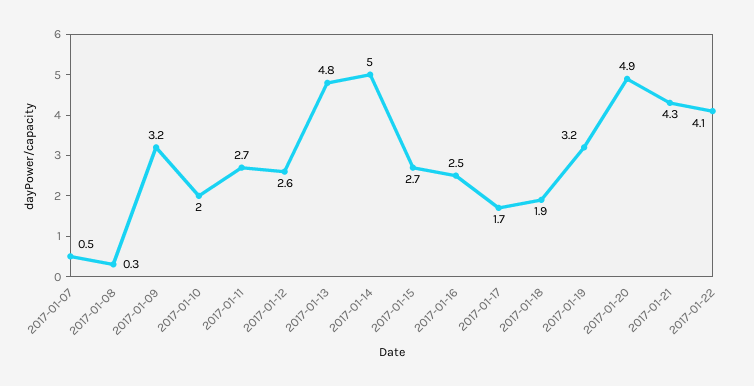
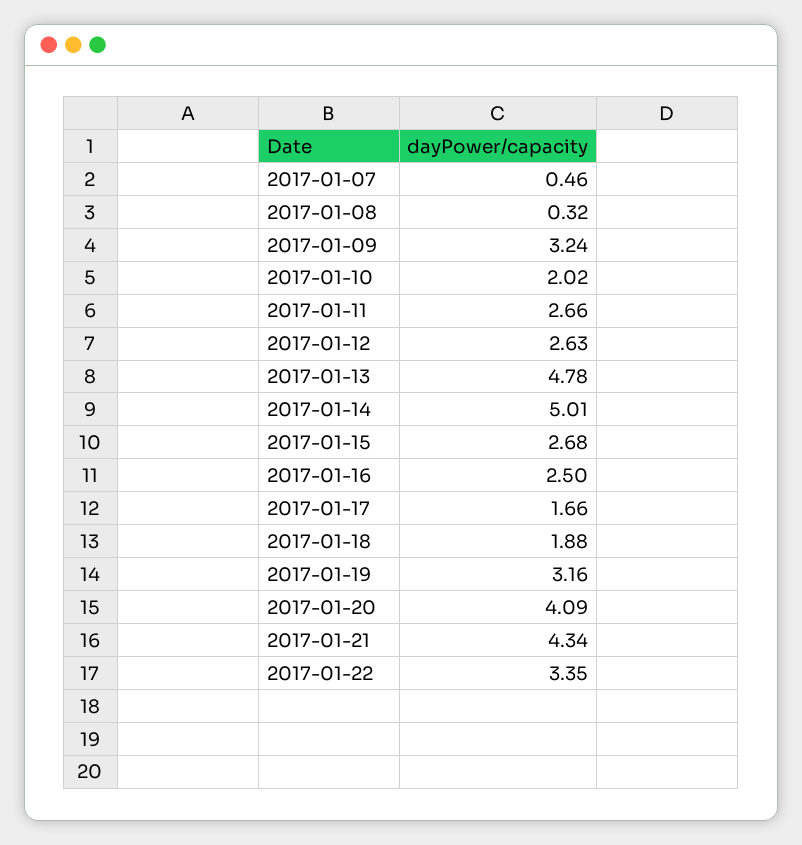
  {
    "2017-01-07": 0.46,
    "2017-01-08": 0.32,
    "2017-01-09": 3.24,
    "2017-01-10": 2.02,
    "2017-01-11": 2.66,
    "2017-01-12": 2.63,
    "2017-01-13": 4.78,
    "2017-01-14": 5.01,
    "2017-01-15": 2.68,
    "2017-01-16": 2.5,
    "2017-01-17": 1.66,
    "2017-01-18": 1.88,
    "2017-01-19": 3.16,
-   "2017-01-20": 4.9,
+   "2017-01-20": 4.09,
    "2017-01-21": 4.34,
-   "2017-01-22": 4.1
+   "2017-01-22": 3.35
  }

